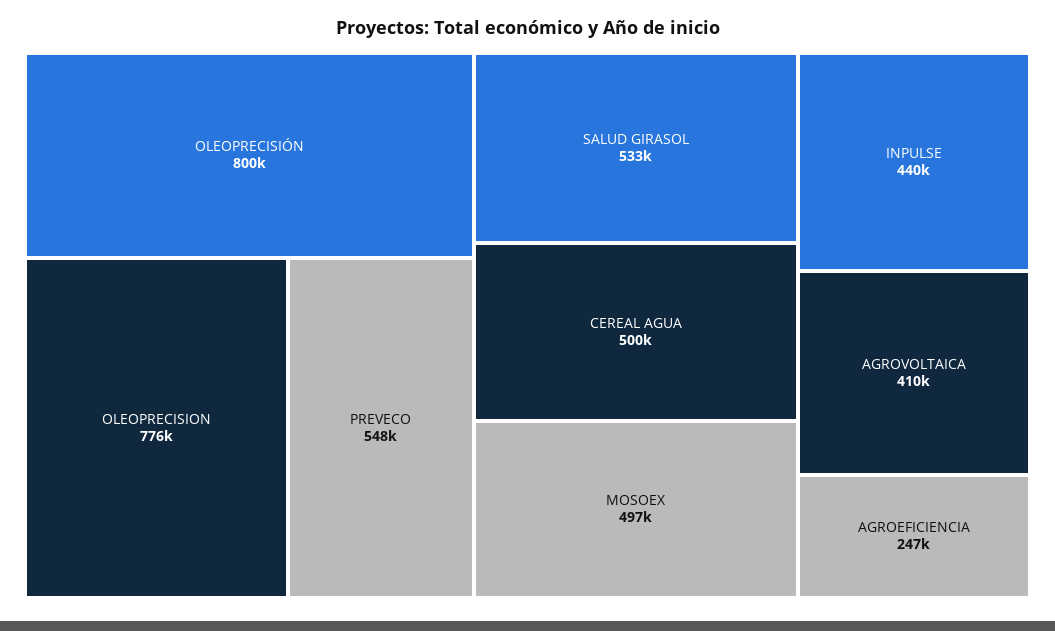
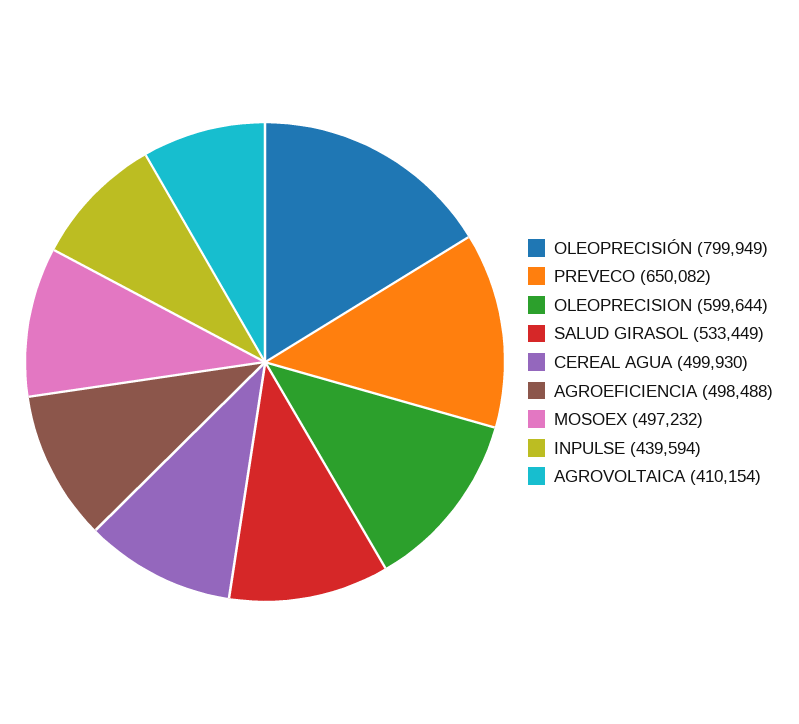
  {
    "OLEOPRECISIÓN": 799949,
-   "OLEOPRECISION": 776000,
+   "OLEOPRECISION": 599644,
-   "PREVECO": 548000,
+   "PREVECO": 650082,
    "SALUD GIRASOL": 533449,
    "CEREAL AGUA": 499930,
    "MOSOEX": 497232,
    "INPULSE": 439594,
    "AGROVOLTAICA": 410154,
-   "AGROEFICIENCIA": 247000
+   "AGROEFICIENCIA": 498488
  }

